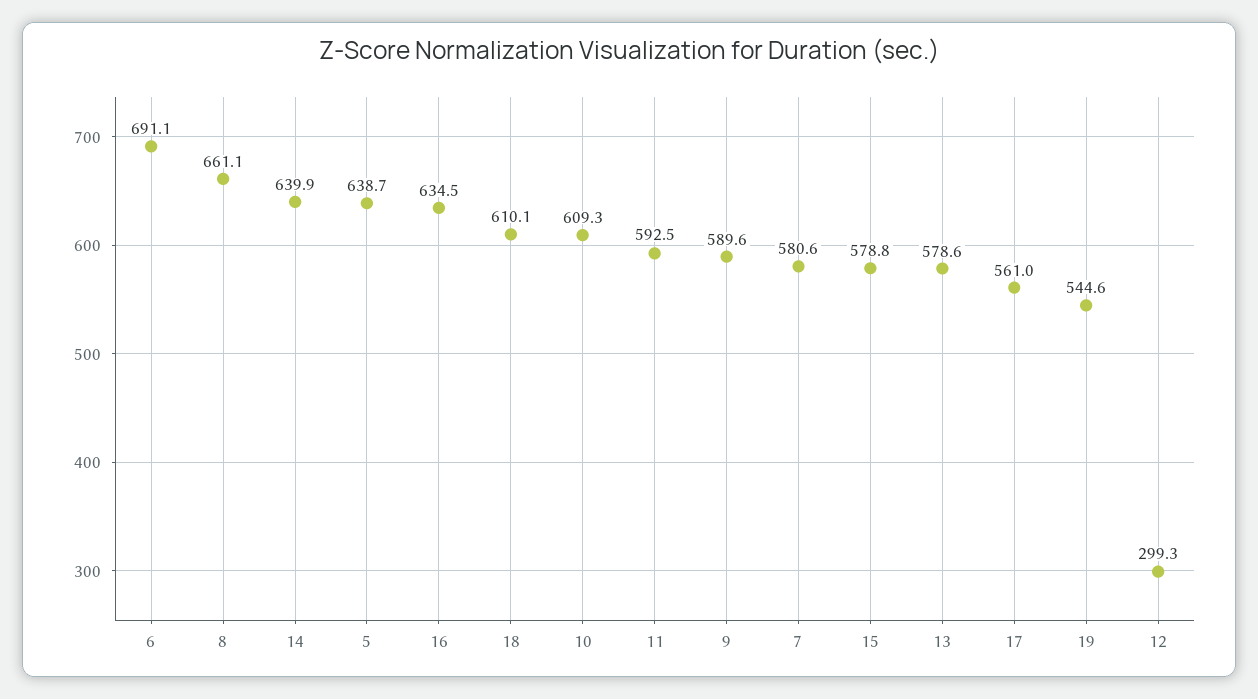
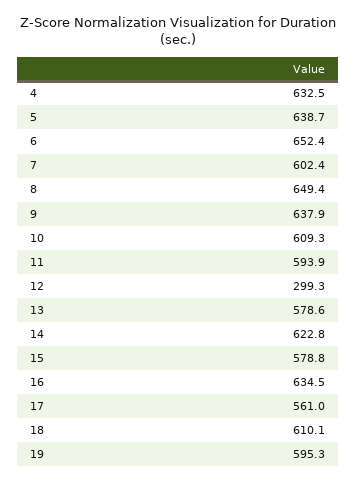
  {
-   "6": 691.1,
+   "6": 652.4,
-   "8": 661.1,
+   "8": 649.4,
-   "14": 639.9,
+   "14": 622.8,
    "5": 638.7,
    "16": 634.5,
    "18": 610.1,
    "10": 609.3,
-   "11": 592.5,
+   "11": 593.9,
-   "9": 589.6,
+   "9": 637.9,
-   "7": 580.6,
+   "7": 602.4,
    "15": 578.8,
    "13": 578.6,
    "17": 561,
-   "19": 544.6,
+   "19": 595.3,
-   "12": 299.3
+   "12": 299.3,
+   "4": 632.5
  }

